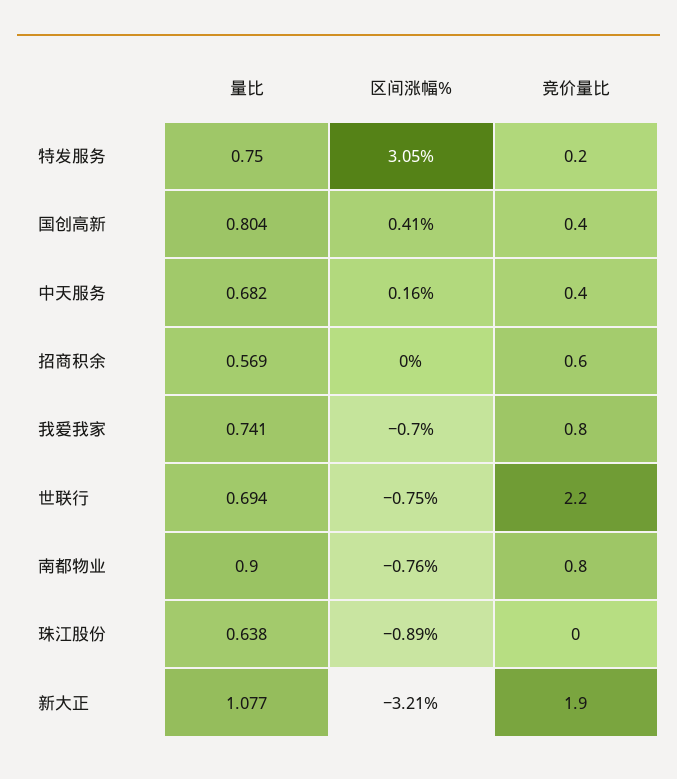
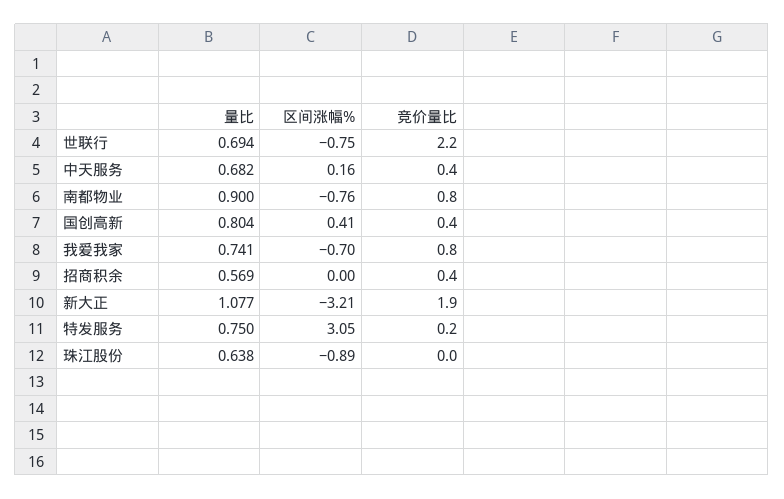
  {
    "量比": {
      "特发服务": 0.75,
      "国创高新": 0.804,
      "中天服务": 0.682,
      "招商积余": 0.569,
      "我爱我家": 0.741,
      "世联行": 0.694,
      "南都物业": 0.9,
      "珠江股份": 0.638,
      "新大正": 1.077
    },
    "区间涨幅%": {
      "特发服务": 3.05,
      "国创高新": 0.41,
      "中天服务": 0.16,
      "招商积余": 0,
      "我爱我家": -0.7,
      "世联行": -0.75,
      "南都物业": -0.76,
      "珠江股份": -0.89,
      "新大正": -3.21
    },
    "竞价量比": {
      "特发服务": 0.2,
      "国创高新": 0.4,
      "中天服务": 0.4,
-     "招商积余": 0.6,
+     "招商积余": 0.4,
      "我爱我家": 0.8,
      "世联行": 2.2,
      "南都物业": 0.8,
      "珠江股份": 0,
      "新大正": 1.9
    }
  }

